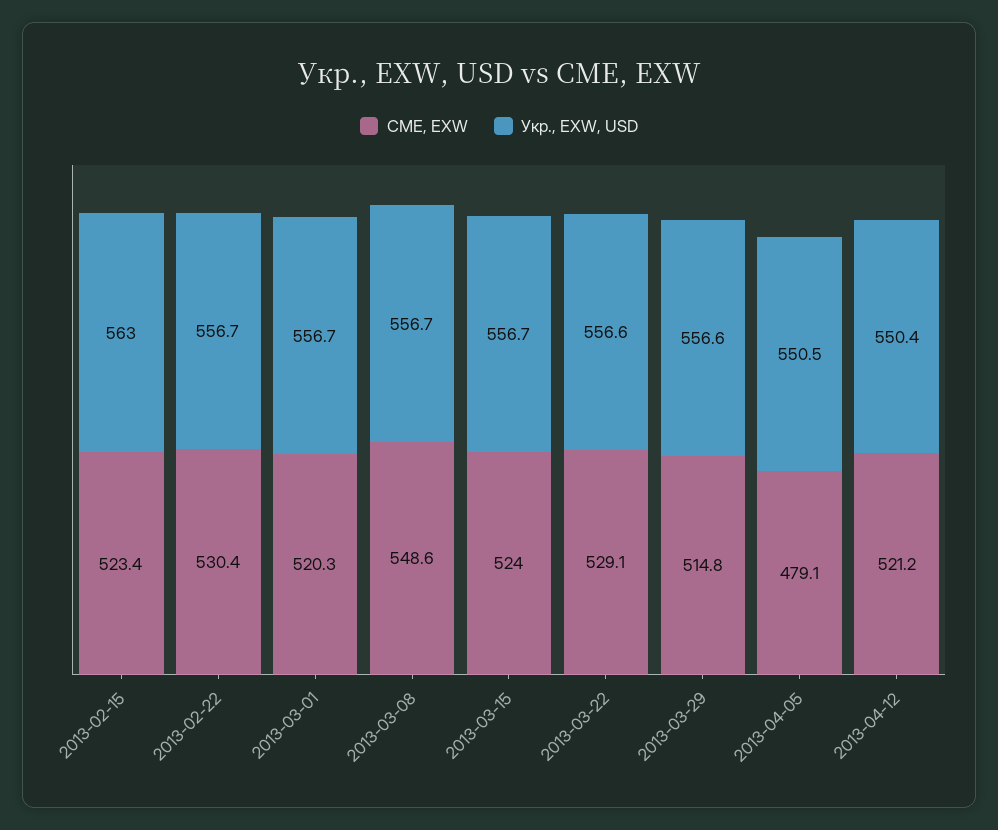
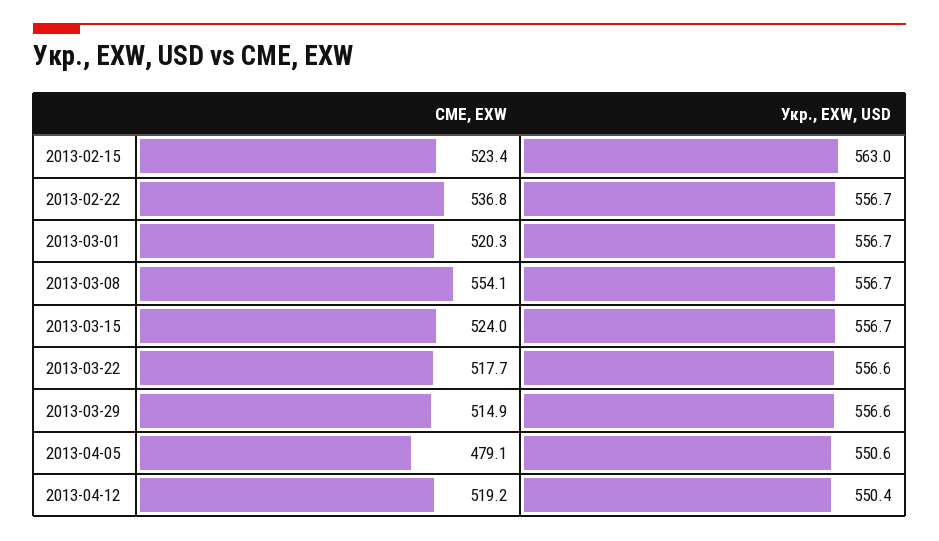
  {
    "CME, EXW": {
      "2013-02-15": 523.4,
-     "2013-02-22": 530.4,
+     "2013-02-22": 536.8,
      "2013-03-01": 520.3,
-     "2013-03-08": 548.6,
+     "2013-03-08": 554.1,
      "2013-03-15": 524,
-     "2013-03-22": 529.1,
+     "2013-03-22": 517.7,
-     "2013-03-29": 514.8,
+     "2013-03-29": 514.9,
      "2013-04-05": 479.1,
-     "2013-04-12": 521.2
+     "2013-04-12": 519.2
    },
    "Укр., EXW, USD": {
      "2013-02-15": 563,
      "2013-02-22": 556.7,
      "2013-03-01": 556.7,
      "2013-03-08": 556.7,
      "2013-03-15": 556.7,
      "2013-03-22": 556.6,
      "2013-03-29": 556.6,
-     "2013-04-05": 550.5,
+     "2013-04-05": 550.6,
      "2013-04-12": 550.4
    }
  }

